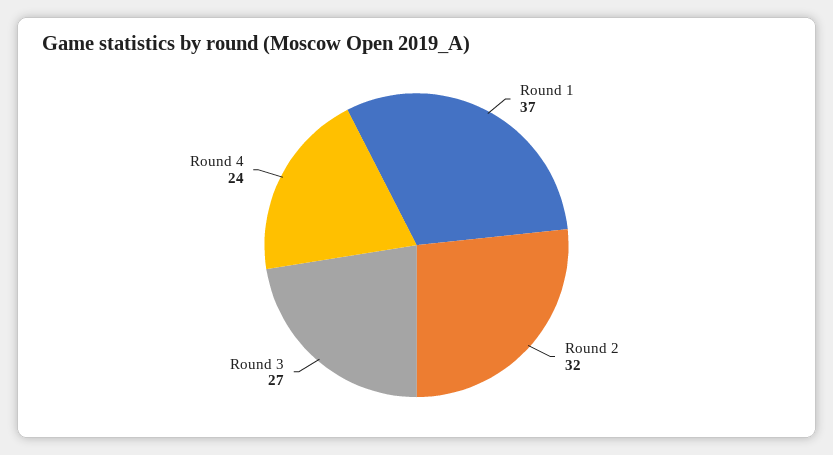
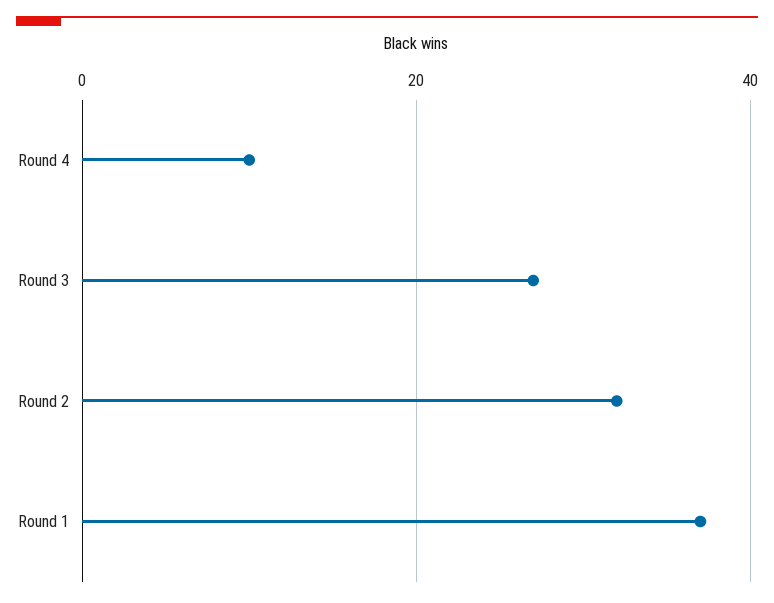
  {
    "Round 1": 37,
    "Round 2": 32,
    "Round 3": 27,
-   "Round 4": 24
+   "Round 4": 10
  }

